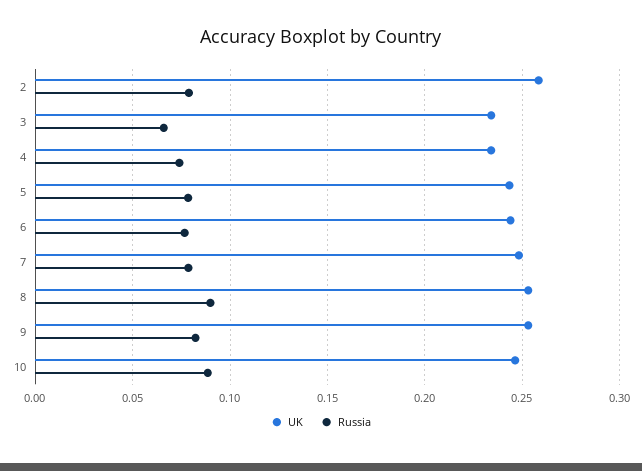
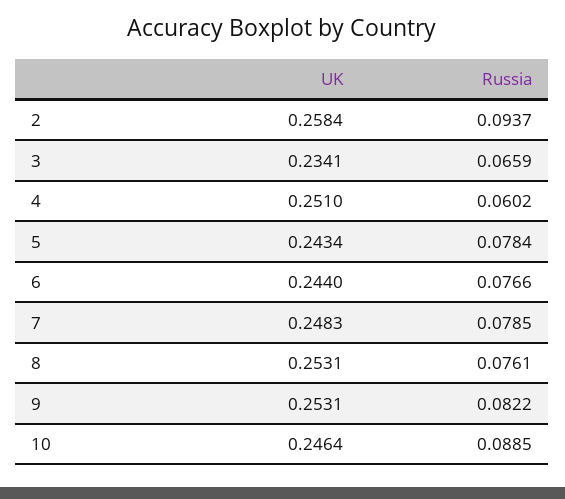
  {
    "UK": {
      "2": 0.2584,
      "3": 0.2341,
-     "4": 0.235,
+     "4": 0.251,
      "5": 0.2434,
      "6": 0.244,
      "7": 0.2483,
      "8": 0.2531,
      "9": 0.2531,
      "10": 0.2464
    },
    "Russia": {
-     "2": 0.08,
+     "2": 0.0937,
      "3": 0.0659,
-     "4": 0.075,
+     "4": 0.0602,
      "5": 0.0784,
      "6": 0.0766,
      "7": 0.0785,
-     "8": 0.09,
+     "8": 0.0761,
      "9": 0.0822,
      "10": 0.0885
    }
  }

